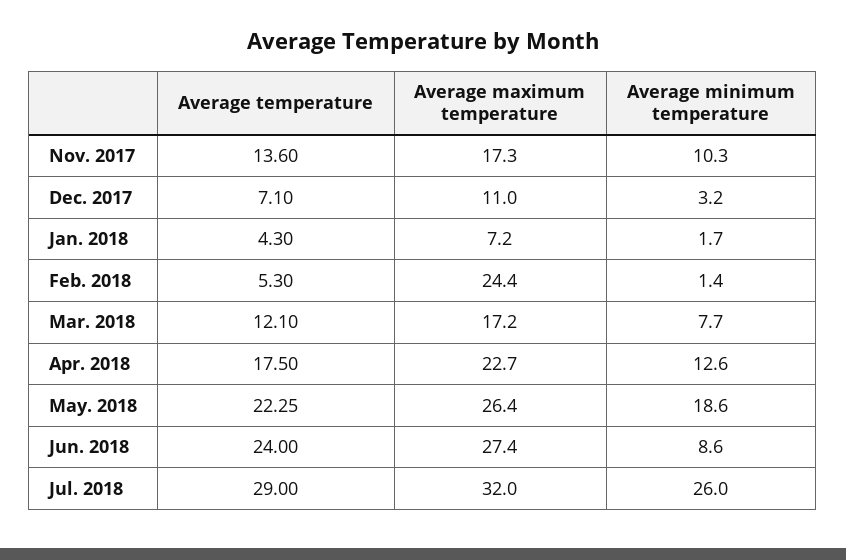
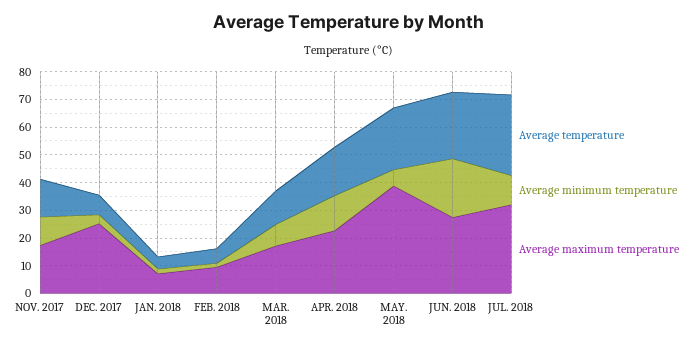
  {
    "Average temperature": {
      "Nov. 2017": 13.6,
      "Dec. 2017": 7.1,
      "Jan. 2018": 4.3,
      "Feb. 2018": 5.3,
      "Mar. 2018": 12.1,
      "Apr. 2018": 17.5,
      "May. 2018": 22.25,
      "Jun. 2018": 24,
      "Jul. 2018": 29
    },
    "Average maximum temperature": {
      "Nov. 2017": 17.3,
-     "Dec. 2017": 11,
+     "Dec. 2017": 25,
      "Jan. 2018": 7.2,
-     "Feb. 2018": 24.4,
+     "Feb. 2018": 10,
      "Mar. 2018": 17.2,
      "Apr. 2018": 22.7,
-     "May. 2018": 26.4,
+     "May. 2018": 40,
      "Jun. 2018": 27.4,
      "Jul. 2018": 32
    },
    "Average minimum temperature": {
      "Nov. 2017": 10.3,
      "Dec. 2017": 3.2,
      "Jan. 2018": 1.7,
      "Feb. 2018": 1.4,
      "Mar. 2018": 7.7,
      "Apr. 2018": 12.6,
-     "May. 2018": 18.6,
+     "May. 2018": 5,
-     "Jun. 2018": 8.6,
+     "Jun. 2018": 20,
-     "Jul. 2018": 26
+     "Jul. 2018": 10
    }
  }

